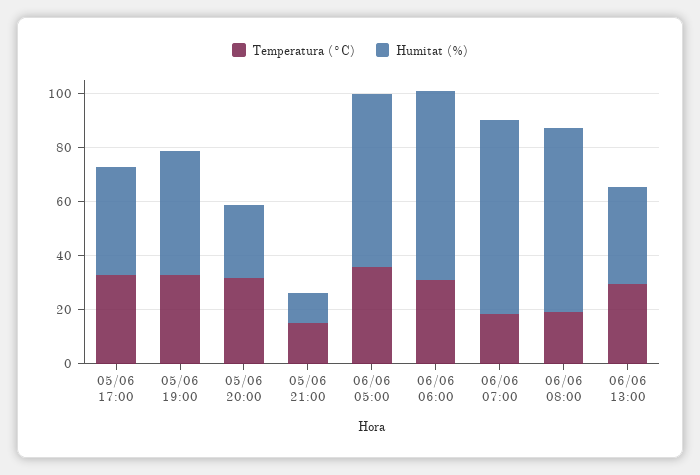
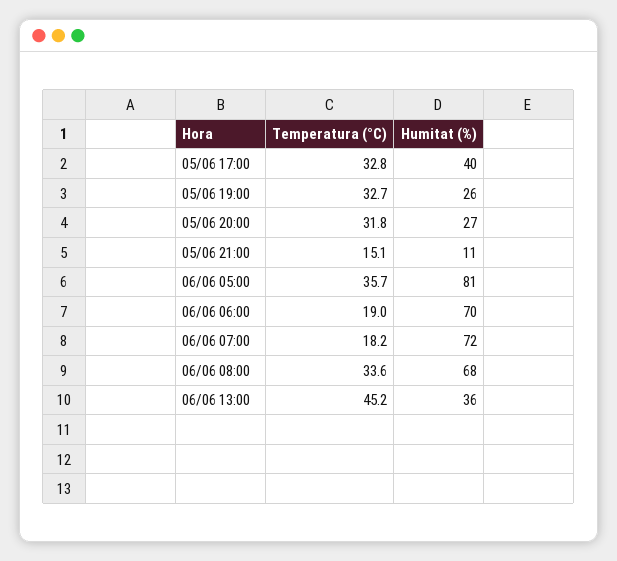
  {
    "Temperatura (°C)": {
      "05/06 17:00": 32.8,
      "05/06 19:00": 32.7,
      "05/06 20:00": 31.8,
      "05/06 21:00": 15.1,
      "06/06 05:00": 35.7,
-     "06/06 06:00": 30,
+     "06/06 06:00": 19,
      "06/06 07:00": 18.2,
-     "06/06 08:00": 20,
+     "06/06 08:00": 33.6,
-     "06/06 13:00": 30
+     "06/06 13:00": 45.2
    },
    "Humitat (%)": {
      "05/06 17:00": 40,
-     "05/06 19:00": 45,
+     "05/06 19:00": 26,
      "05/06 20:00": 27,
      "05/06 21:00": 11,
-     "06/06 05:00": 65,
+     "06/06 05:00": 81,
      "06/06 06:00": 70,
      "06/06 07:00": 72,
      "06/06 08:00": 68,
      "06/06 13:00": 36
    }
  }

